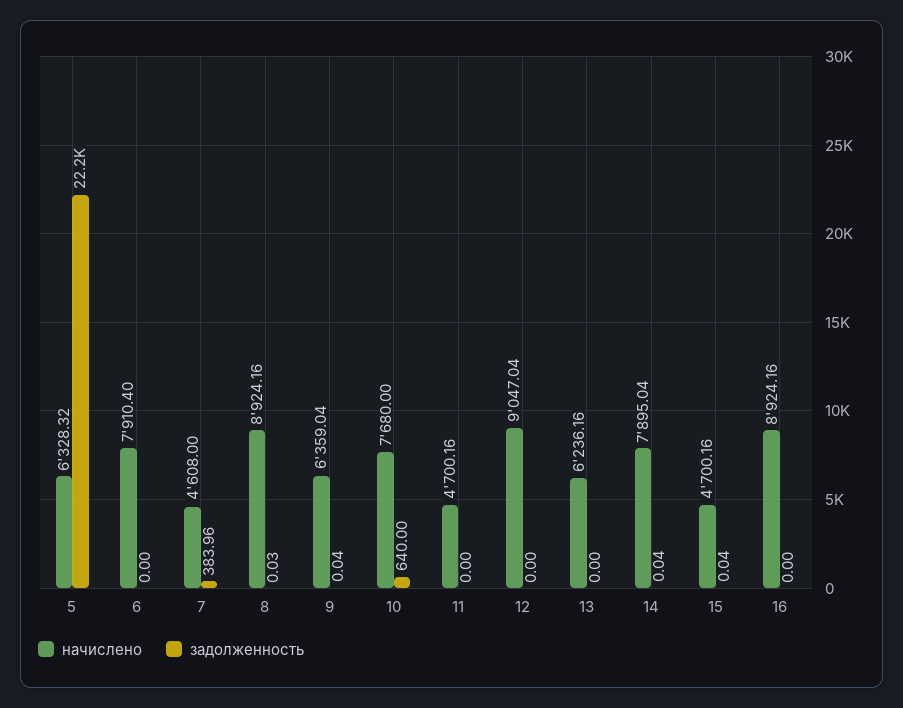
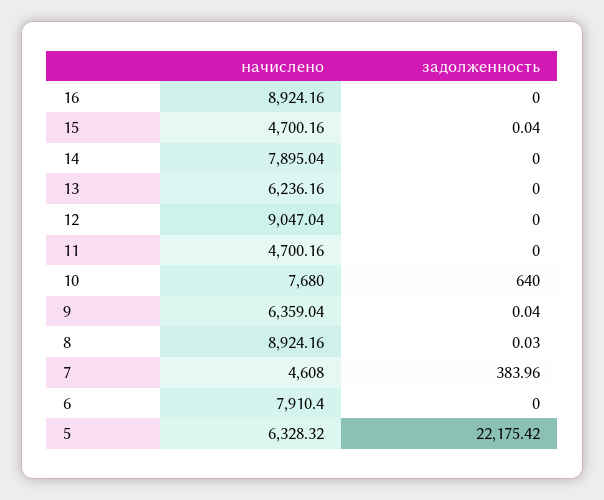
  {
    "начислено": {
      "5": 6328.32,
      "6": 7910.4,
      "7": 4608,
      "8": 8924.16,
      "9": 6359.04,
      "10": 7680,
      "11": 4700.16,
      "12": 9047.04,
      "13": 6236.16,
      "14": 7895.04,
      "15": 4700.16,
      "16": 8924.16
    },
    "задолженность": {
      "5": 22175.42,
      "6": 0,
      "7": 383.96,
      "8": 0.03,
      "9": 0.04,
      "10": 640,
      "11": 0,
      "12": 0,
      "13": 0,
-     "14": 0.04,
+     "14": 0,
      "15": 0.04,
      "16": 0
    }
  }

